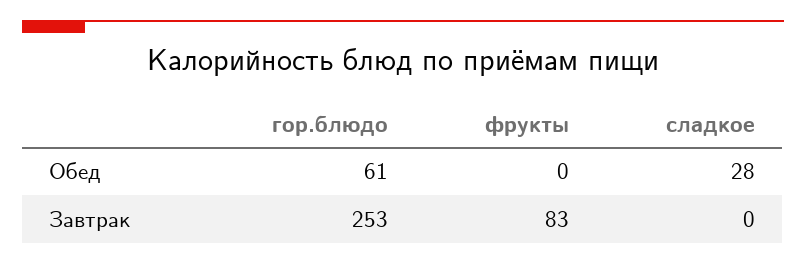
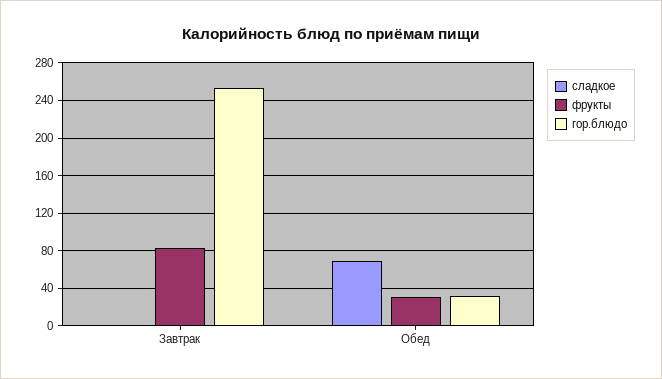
  {
    "гор.блюдо": {
-     "Обед": 61,
+     "Обед": 30,
      "Завтрак": 253
    },
    "фрукты": {
-     "Обед": 0,
+     "Обед": 30,
      "Завтрак": 83
    },
    "сладкое": {
-     "Обед": 28,
+     "Обед": 70,
      "Завтрак": 0
    }
  }

